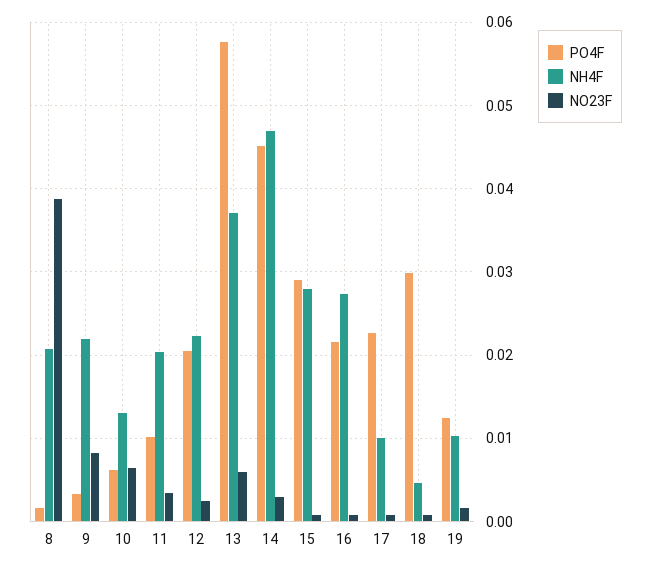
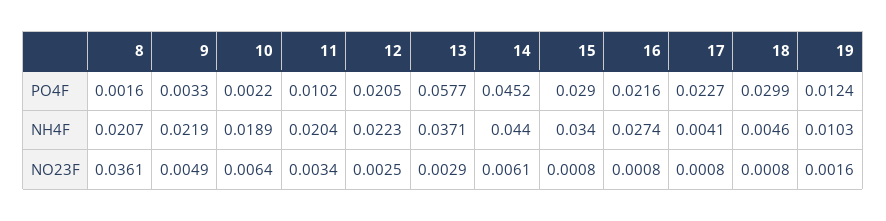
  {
    "PO4F": {
      "8": 0.0016,
      "9": 0.0033,
-     "10": 0.006,
+     "10": 0.0022,
      "11": 0.0102,
      "12": 0.0205,
      "13": 0.0577,
      "14": 0.0452,
      "15": 0.029,
      "16": 0.0216,
      "17": 0.0227,
      "18": 0.0299,
      "19": 0.0124
    },
    "NH4F": {
      "8": 0.0207,
      "9": 0.0219,
-     "10": 0.013,
+     "10": 0.0189,
      "11": 0.0204,
      "12": 0.0223,
      "13": 0.0371,
-     "14": 0.047,
+     "14": 0.044,
-     "15": 0.028,
+     "15": 0.034,
      "16": 0.0274,
-     "17": 0.01,
+     "17": 0.0041,
      "18": 0.0046,
      "19": 0.0103
    },
    "NO23F": {
-     "8": 0.039,
+     "8": 0.0361,
-     "9": 0.008,
+     "9": 0.0049,
      "10": 0.0064,
      "11": 0.0034,
      "12": 0.0025,
-     "13": 0.006,
+     "13": 0.0029,
-     "14": 0.003,
+     "14": 0.0061,
      "15": 0.0008,
      "16": 0.0008,
      "17": 0.0008,
      "18": 0.0008,
      "19": 0.0016
    }
  }

